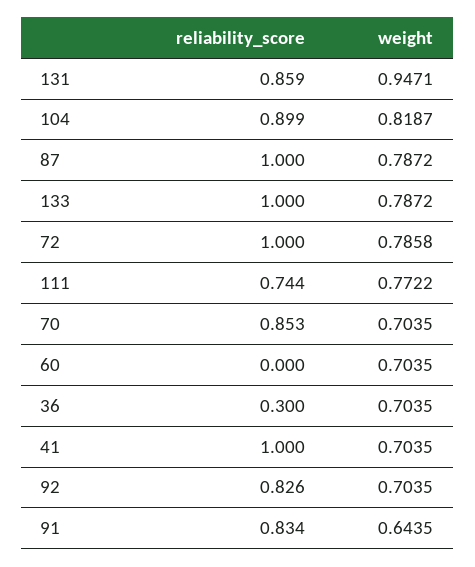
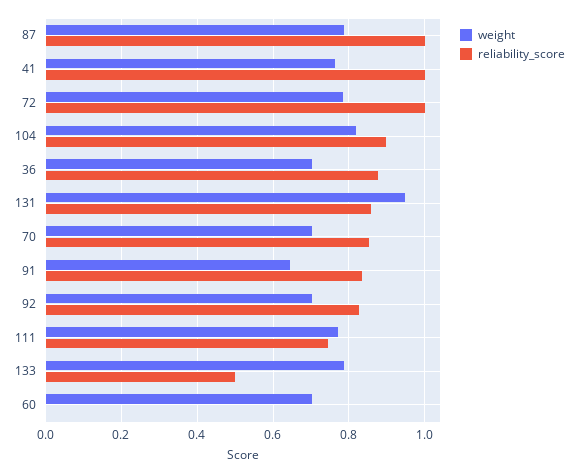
  {
    "reliability_score": {
      "131": 0.859,
      "104": 0.899,
      "87": 1,
-     "133": 1,
+     "133": 0.5,
      "72": 1,
      "111": 0.744,
      "70": 0.853,
      "60": 0,
-     "36": 0.3,
+     "36": 0.88,
      "41": 1,
      "92": 0.826,
      "91": 0.834
    },
    "weight": {
      "131": 0.9471,
      "104": 0.8187,
      "87": 0.7872,
      "133": 0.7872,
      "72": 0.7858,
      "111": 0.7722,
      "70": 0.7035,
      "60": 0.7035,
      "36": 0.7035,
-     "41": 0.7035,
+     "41": 0.76,
      "92": 0.7035,
      "91": 0.6435
    }
  }

